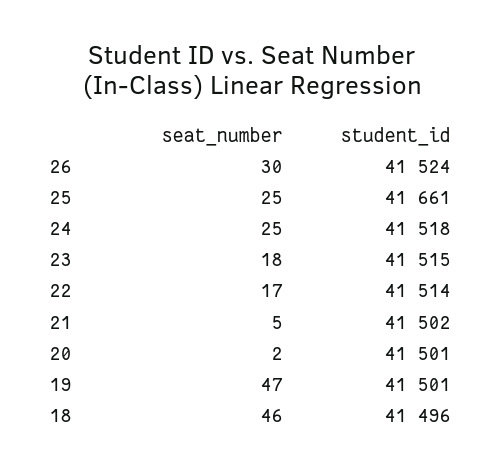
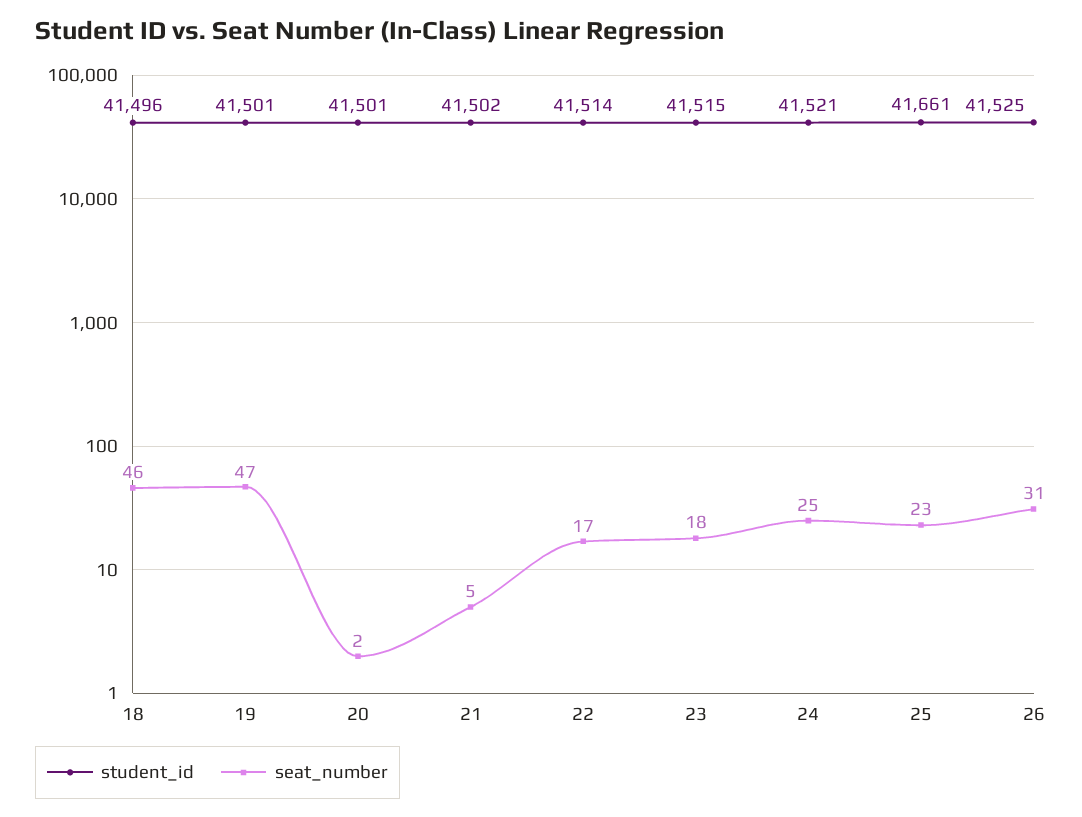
  {
    "seat_number": {
-     "26": 30,
+     "26": 31,
-     "25": 25,
+     "25": 23,
      "24": 25,
      "23": 18,
      "22": 17,
      "21": 5,
      "20": 2,
      "19": 47,
      "18": 46
    },
    "student_id": {
-     "26": 41524,
+     "26": 41525,
      "25": 41661,
-     "24": 41518,
+     "24": 41521,
      "23": 41515,
      "22": 41514,
      "21": 41502,
      "20": 41501,
      "19": 41501,
      "18": 41496
    }
  }

